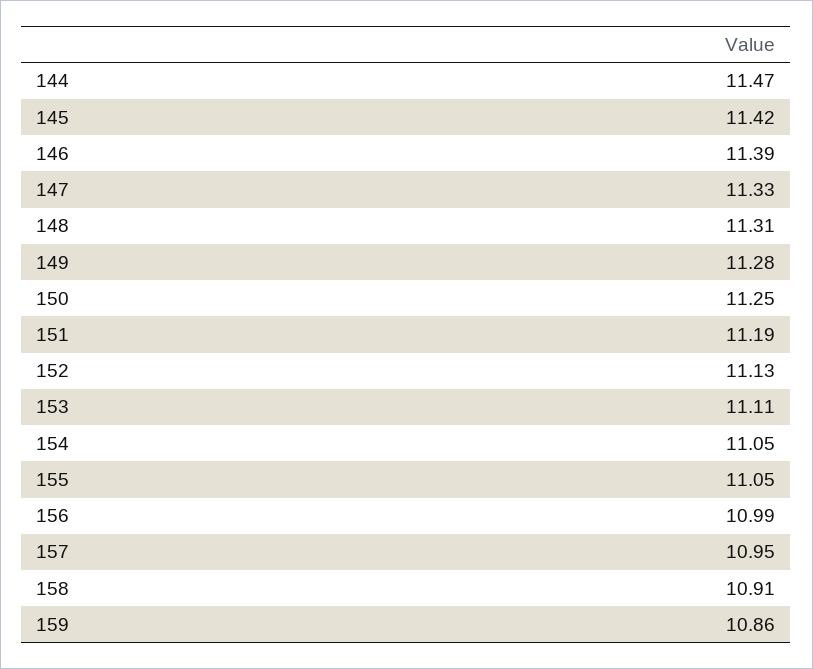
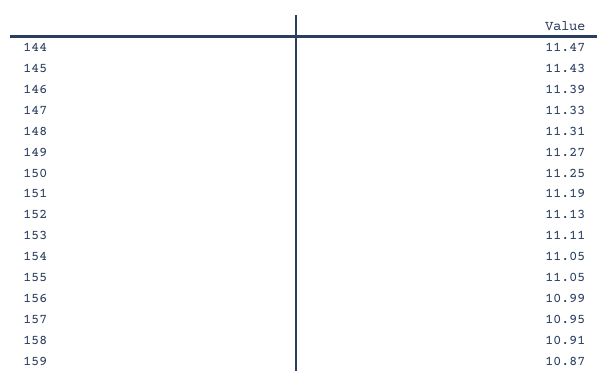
  {
    "144": 11.47,
-   "145": 11.42,
+   "145": 11.43,
    "146": 11.39,
    "147": 11.33,
    "148": 11.31,
-   "149": 11.28,
+   "149": 11.27,
    "150": 11.25,
    "151": 11.19,
    "152": 11.13,
    "153": 11.11,
    "154": 11.05,
    "155": 11.05,
    "156": 10.99,
    "157": 10.95,
    "158": 10.91,
-   "159": 10.86
+   "159": 10.87
  }

